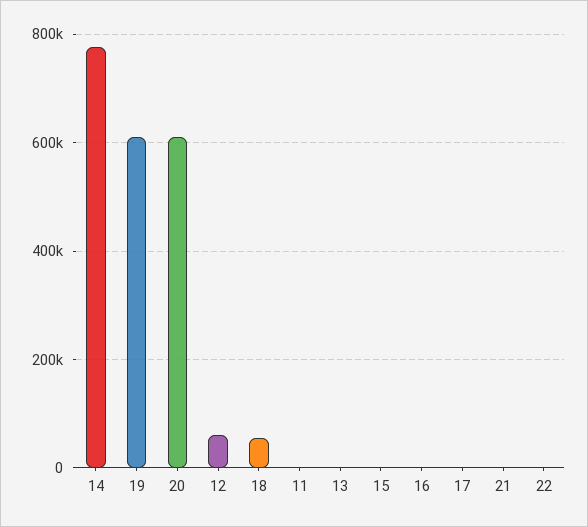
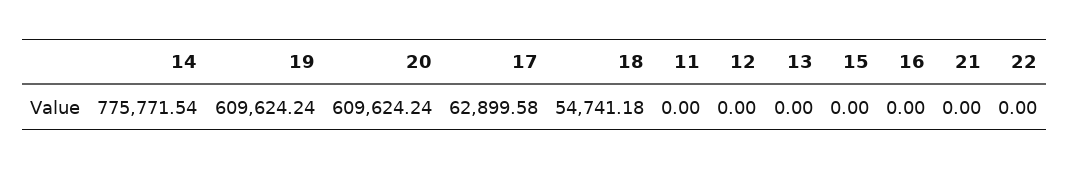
  {
    "14": 775771.54,
    "19": 609624.24,
    "20": 609624.24,
-   "12": 60000,
+   "12": 0,
    "18": 54741.18,
    "11": 0,
    "13": 0,
    "15": 0,
    "16": 0,
-   "17": 0,
+   "17": 62899.58,
    "21": 0,
    "22": 0
  }

